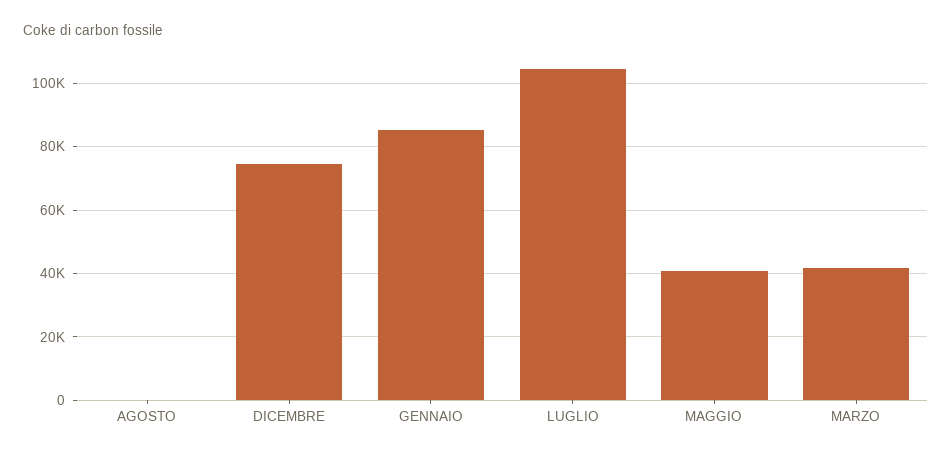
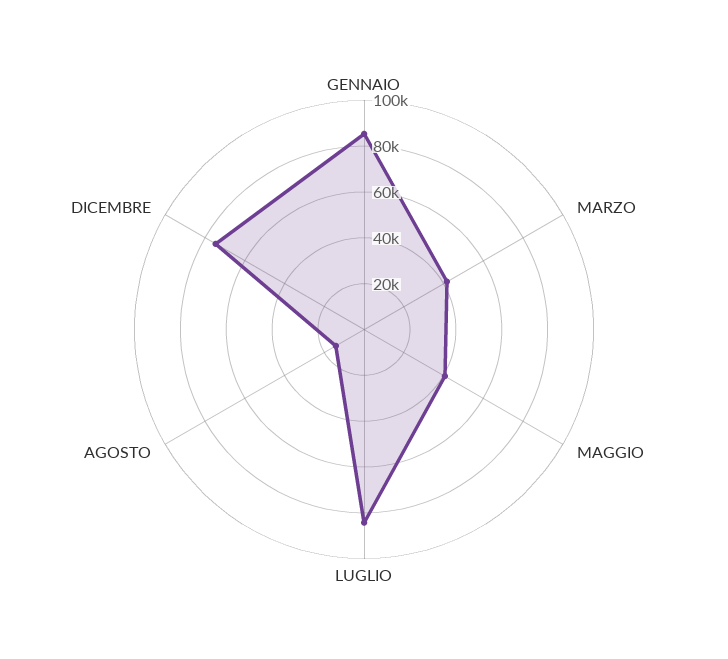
  {
-   "AGOSTO": 0,
+   "AGOSTO": 15000,
    "DICEMBRE": 74000,
    "GENNAIO": 86000,
-   "LUGLIO": 104000,
+   "LUGLIO": 85000,
    "MAGGIO": 40000,
    "MARZO": 42000
  }

